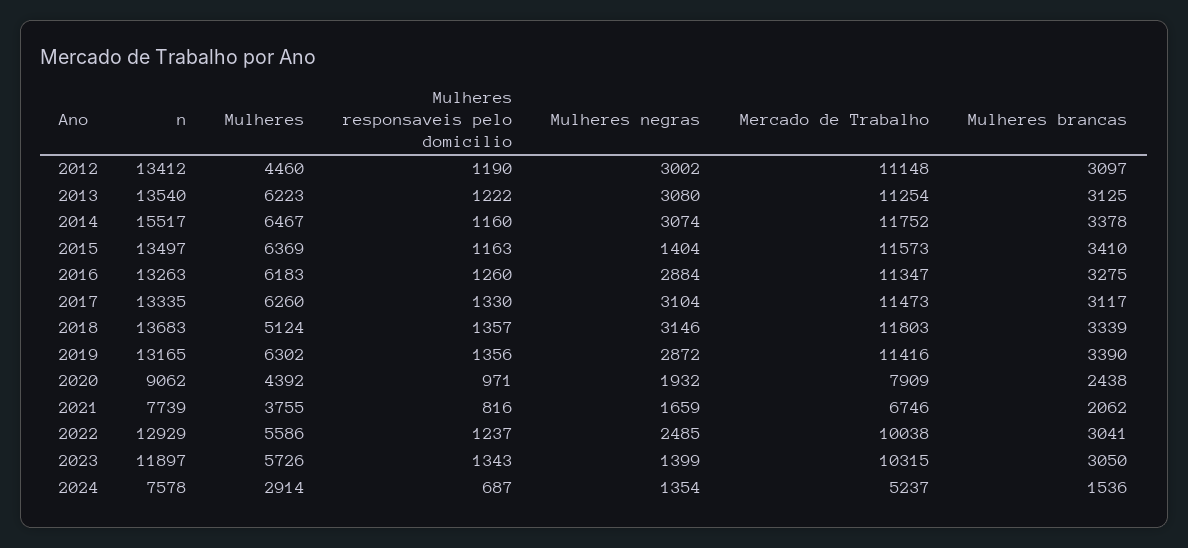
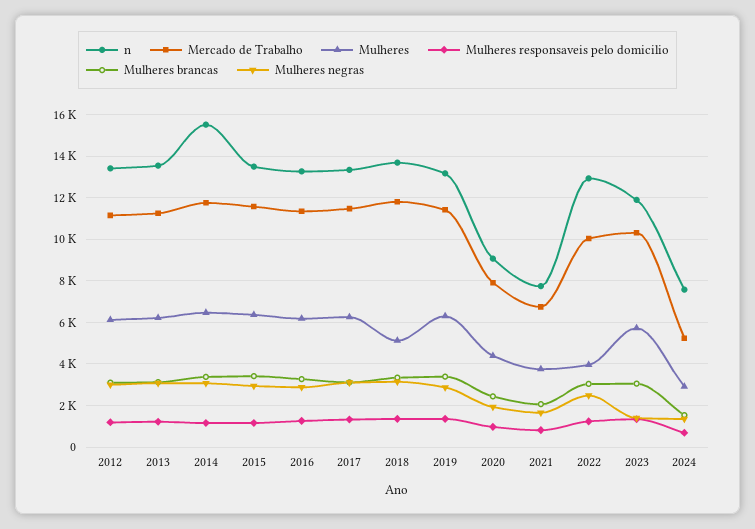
  {
    "n": {
      "2012": 13412,
      "2013": 13540,
      "2014": 15517,
      "2015": 13497,
      "2016": 13263,
      "2017": 13335,
      "2018": 13683,
      "2019": 13165,
      "2020": 9062,
      "2021": 7739,
      "2022": 12929,
      "2023": 11897,
      "2024": 7578
    },
    "Mulheres": {
-     "2012": 4460,
+     "2012": 6000,
      "2013": 6223,
      "2014": 6467,
      "2015": 6369,
      "2016": 6183,
      "2017": 6260,
      "2018": 5124,
      "2019": 6302,
      "2020": 4392,
      "2021": 3755,
-     "2022": 5586,
+     "2022": 4000,
      "2023": 5726,
      "2024": 2914
    },
    "Mulheres responsaveis pelo domicilio": {
      "2012": 1190,
      "2013": 1222,
      "2014": 1160,
      "2015": 1163,
      "2016": 1260,
      "2017": 1330,
      "2018": 1357,
      "2019": 1356,
      "2020": 971,
      "2021": 816,
      "2022": 1237,
      "2023": 1343,
      "2024": 687
    },
    "Mulheres negras": {
      "2012": 3002,
      "2013": 3080,
      "2014": 3074,
-     "2015": 1404,
+     "2015": 3000,
      "2016": 2884,
      "2017": 3104,
      "2018": 3146,
      "2019": 2872,
      "2020": 1932,
      "2021": 1659,
      "2022": 2485,
      "2023": 1399,
      "2024": 1354
    },
    "Mercado de Trabalho": {
      "2012": 11148,
      "2013": 11254,
      "2014": 11752,
      "2015": 11573,
      "2016": 11347,
      "2017": 11473,
      "2018": 11803,
      "2019": 11416,
      "2020": 7909,
      "2021": 6746,
      "2022": 10038,
      "2023": 10315,
      "2024": 5237
    },
    "Mulheres brancas": {
      "2012": 3097,
      "2013": 3125,
      "2014": 3378,
      "2015": 3410,
      "2016": 3275,
      "2017": 3117,
      "2018": 3339,
      "2019": 3390,
      "2020": 2438,
      "2021": 2062,
      "2022": 3041,
      "2023": 3050,
      "2024": 1536
    }
  }

